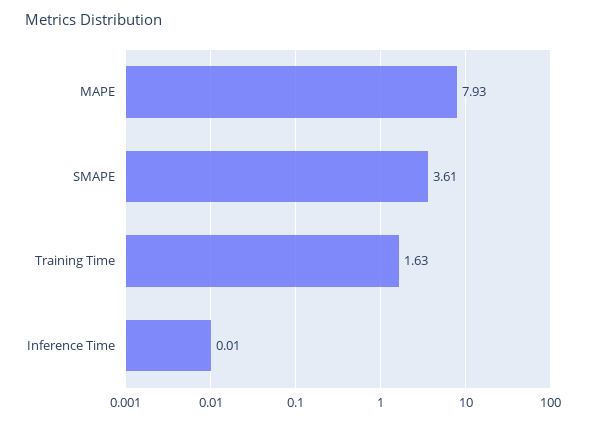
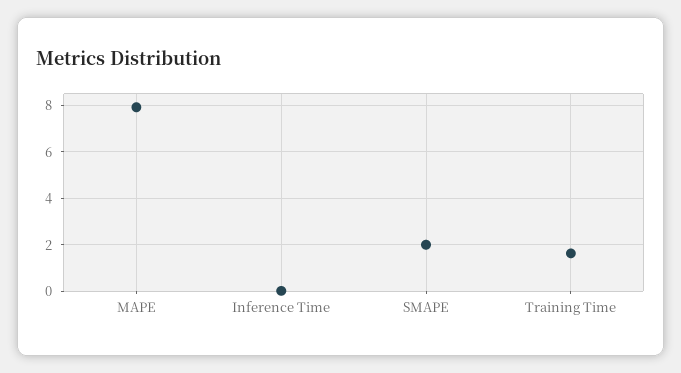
  {
    "MAPE": 7.93,
-   "SMAPE": 3.61,
+   "SMAPE": 2,
    "Training Time": 1.63,
    "Inference Time": 0.01
  }

